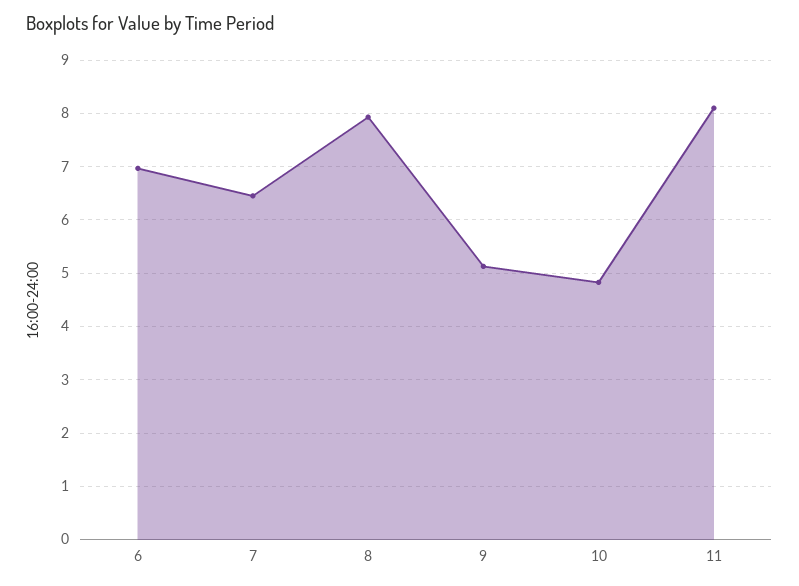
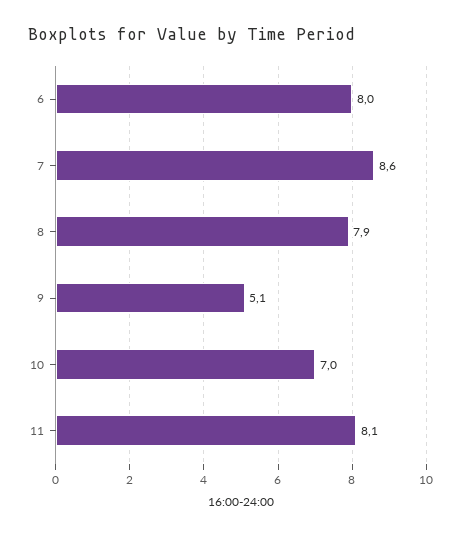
  {
-   "6": 7,
+   "6": 8,
-   "7": 6.4,
+   "7": 8.6,
    "8": 7.9,
    "9": 5.1,
-   "10": 4.8,
+   "10": 7,
    "11": 8.1
  }

